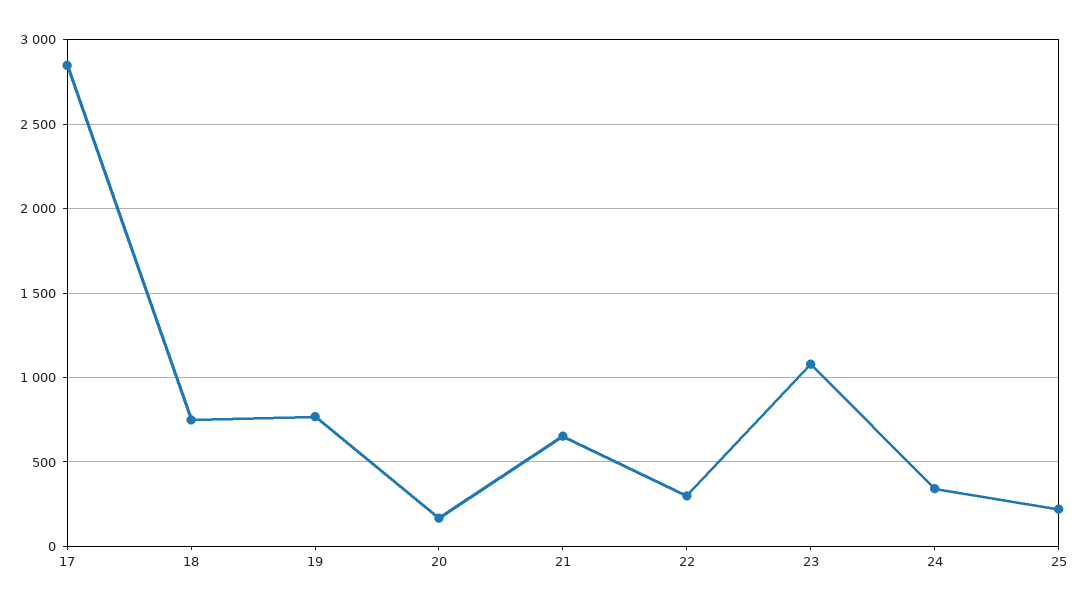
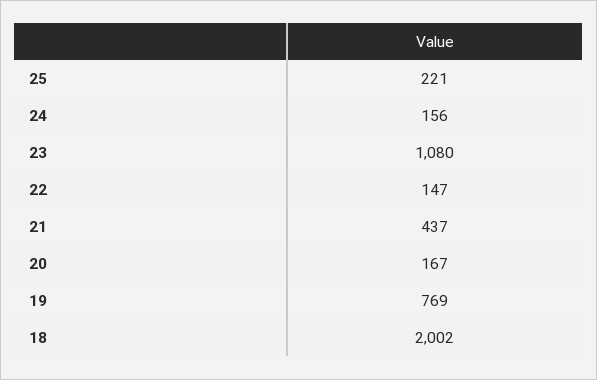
  {
-   "17": 2850,
-   "18": 750,
+   "18": 2002,
    "19": 769,
    "20": 167,
-   "21": 650,
+   "21": 437,
-   "22": 300,
+   "22": 147,
    "23": 1080,
-   "24": 350,
+   "24": 156,
    "25": 221
  }

